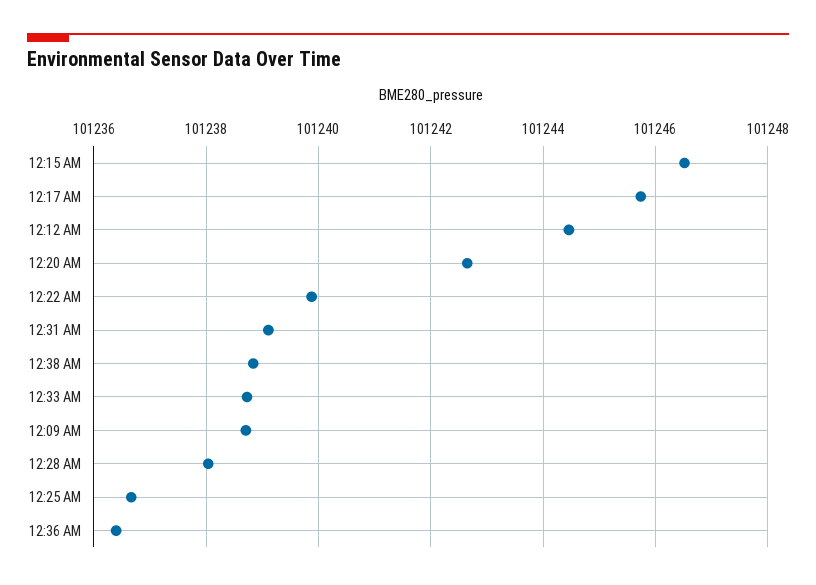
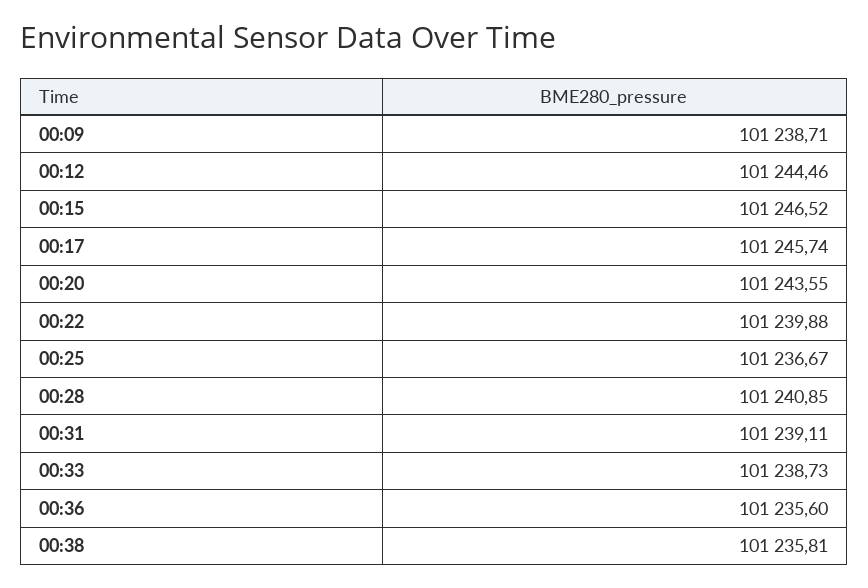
  {
    "12:15 AM": 101246.52,
    "12:17 AM": 101245.74,
    "12:12 AM": 101244.46,
-   "12:20 AM": 101242.6,
+   "12:20 AM": 101243.55,
    "12:22 AM": 101239.88,
    "12:31 AM": 101239.11,
-   "12:38 AM": 101238.8,
+   "12:38 AM": 101235.81,
    "12:33 AM": 101238.73,
    "12:09 AM": 101238.71,
-   "12:28 AM": 101238,
+   "12:28 AM": 101240.85,
    "12:25 AM": 101236.67,
-   "12:36 AM": 101236.4
+   "12:36 AM": 101235.6
  }

